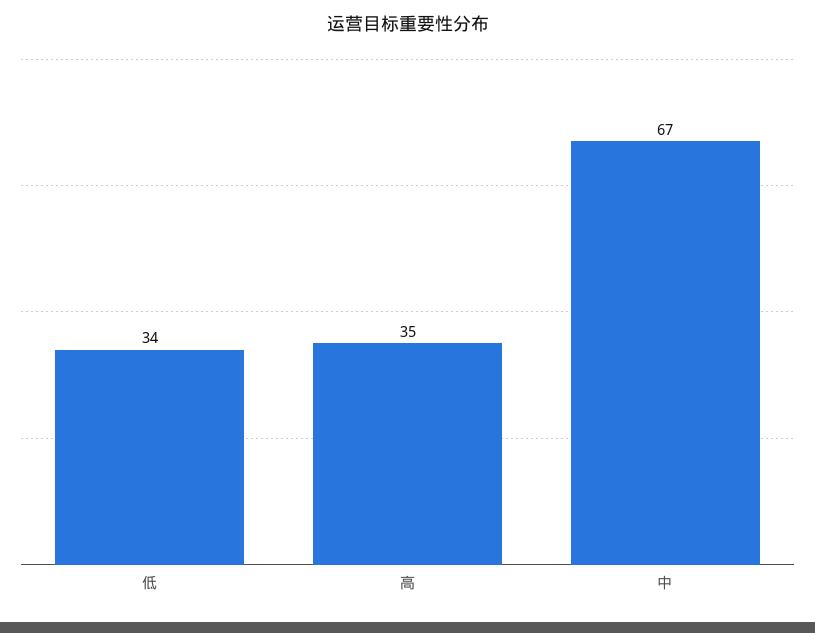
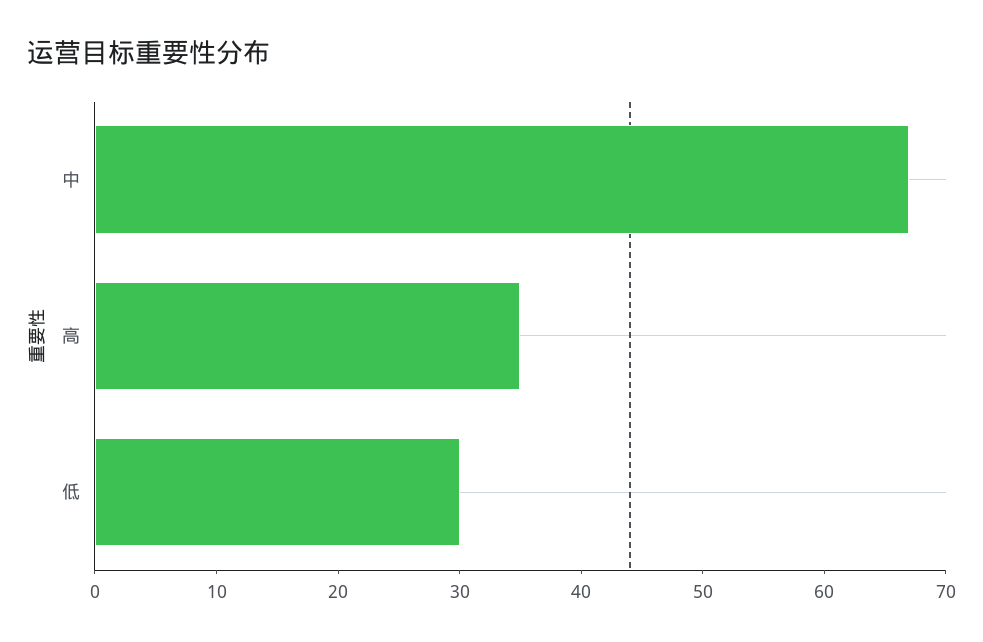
  {
-   "低": 34,
+   "低": 30,
    "高": 35,
    "中": 67
  }

